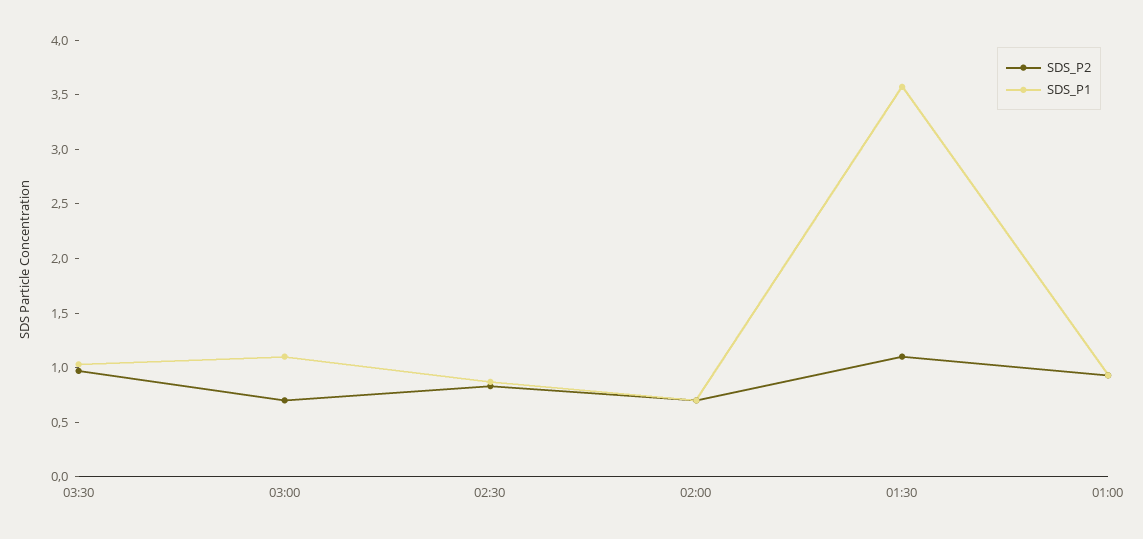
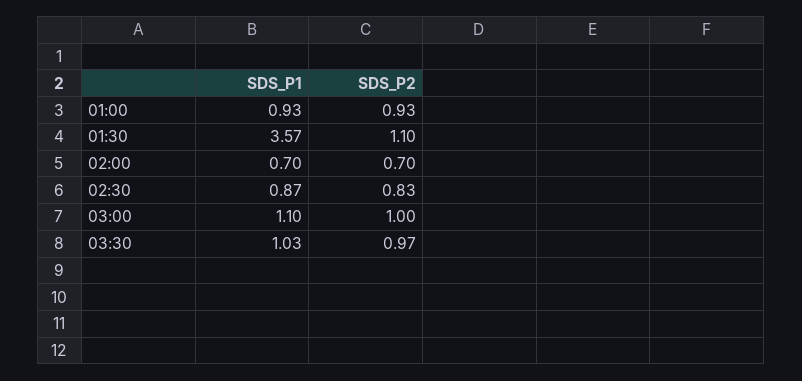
  {
    "SDS_P2": {
      "03:30": 0.97,
-     "03:00": 0.7,
+     "03:00": 1,
      "02:30": 0.83,
      "02:00": 0.7,
      "01:30": 1.1,
      "01:00": 0.93
    },
    "SDS_P1": {
      "03:30": 1.03,
      "03:00": 1.1,
      "02:30": 0.87,
      "02:00": 0.7,
      "01:30": 3.57,
      "01:00": 0.93
    }
  }

